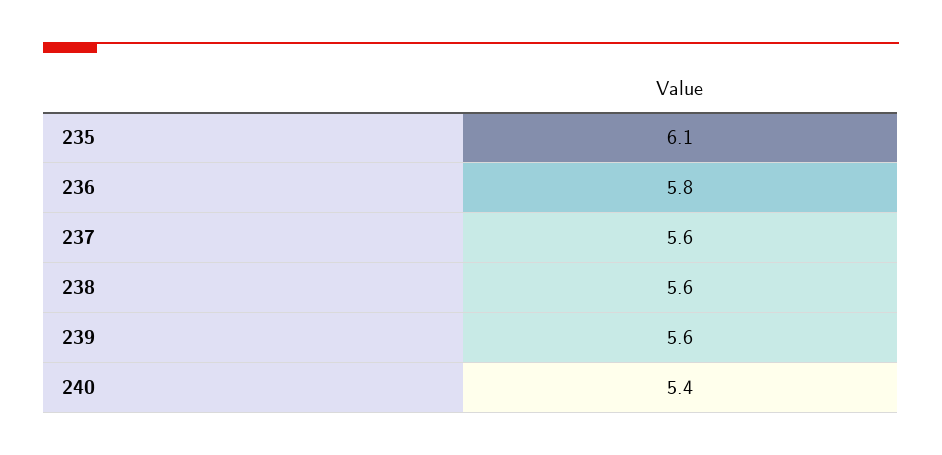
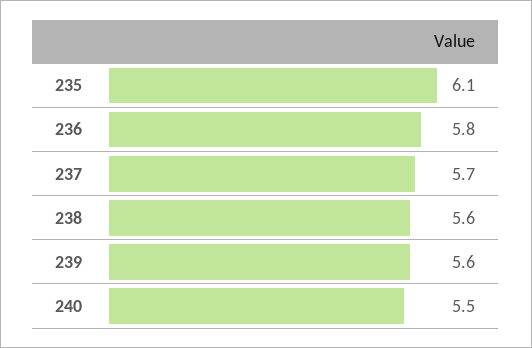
  {
    "235": 6.1,
    "236": 5.8,
-   "237": 5.6,
+   "237": 5.7,
    "238": 5.6,
    "239": 5.6,
-   "240": 5.4
+   "240": 5.5
  }

